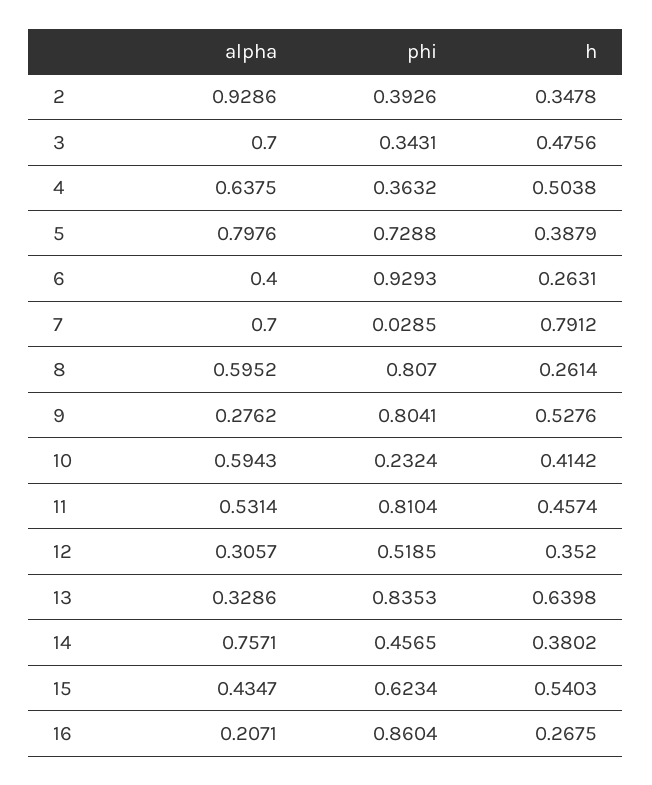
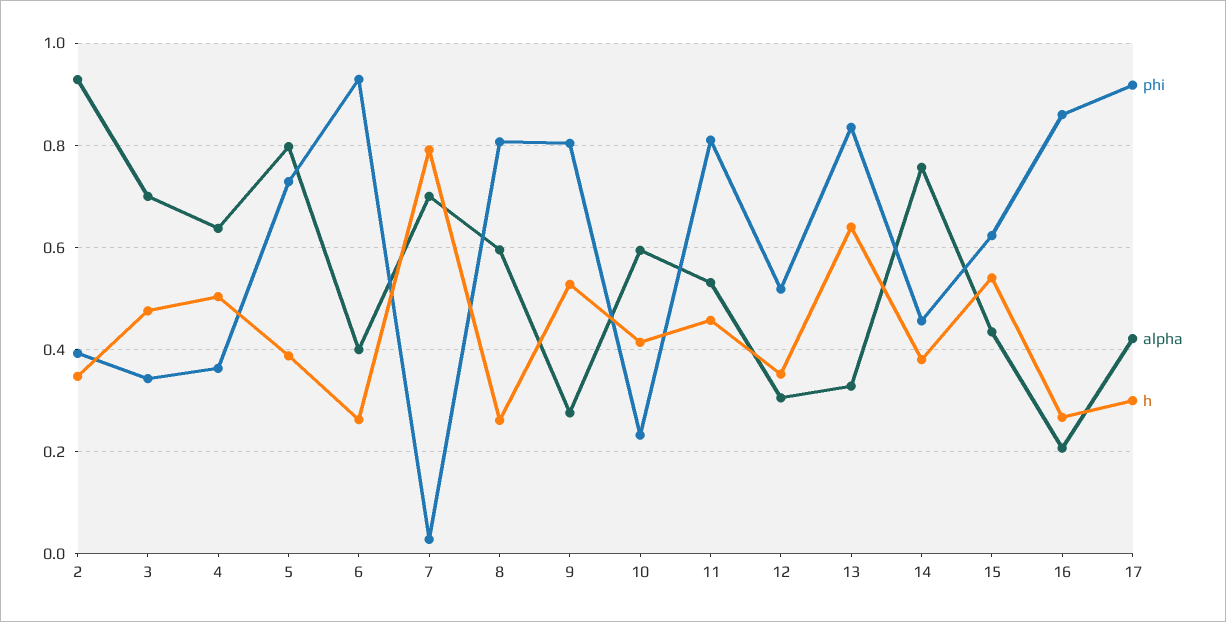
  {
    "alpha": {
      "2": 0.9286,
      "3": 0.7,
      "4": 0.6375,
      "5": 0.7976,
      "6": 0.4,
      "7": 0.7,
      "8": 0.5952,
      "9": 0.2762,
      "10": 0.5943,
      "11": 0.5314,
      "12": 0.3057,
      "13": 0.3286,
      "14": 0.7571,
      "15": 0.4347,
-     "16": 0.2071
+     "16": 0.2071,
+     "17": 0.42
    },
    "phi": {
      "2": 0.3926,
      "3": 0.3431,
      "4": 0.3632,
      "5": 0.7288,
      "6": 0.9293,
      "7": 0.0285,
      "8": 0.807,
      "9": 0.8041,
      "10": 0.2324,
      "11": 0.8104,
      "12": 0.5185,
      "13": 0.8353,
      "14": 0.4565,
      "15": 0.6234,
-     "16": 0.8604
+     "16": 0.8604,
+     "17": 0.92
    },
    "h": {
      "2": 0.3478,
      "3": 0.4756,
      "4": 0.5038,
      "5": 0.3879,
      "6": 0.2631,
      "7": 0.7912,
      "8": 0.2614,
      "9": 0.5276,
      "10": 0.4142,
      "11": 0.4574,
      "12": 0.352,
      "13": 0.6398,
      "14": 0.3802,
      "15": 0.5403,
-     "16": 0.2675
+     "16": 0.2675,
+     "17": 0.3
    }
  }

